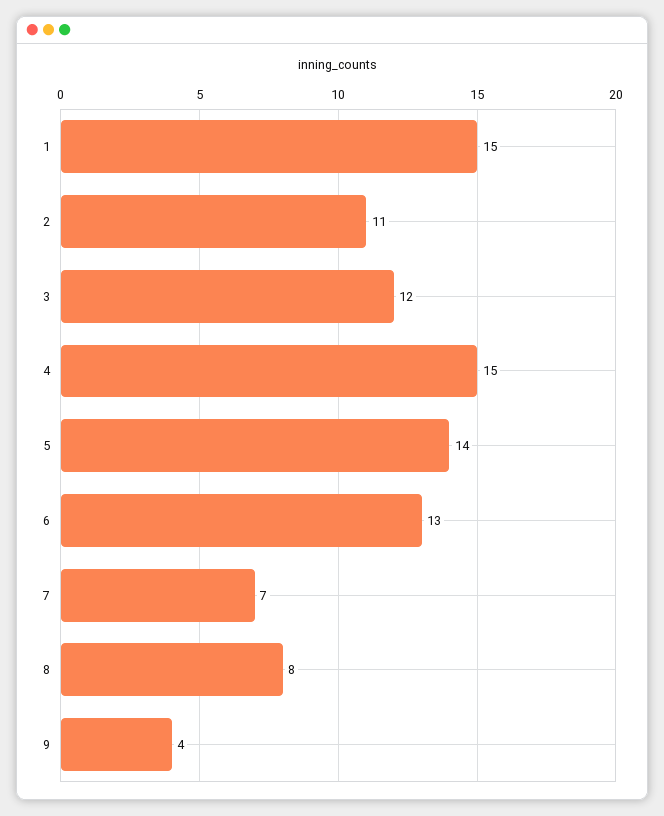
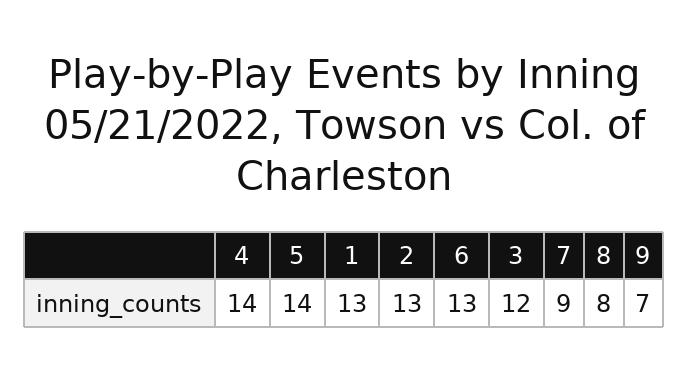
  {
-   "1": 15,
+   "1": 13,
-   "2": 11,
+   "2": 13,
    "3": 12,
-   "4": 15,
+   "4": 14,
    "5": 14,
    "6": 13,
-   "7": 7,
+   "7": 9,
    "8": 8,
-   "9": 4
+   "9": 7
  }

